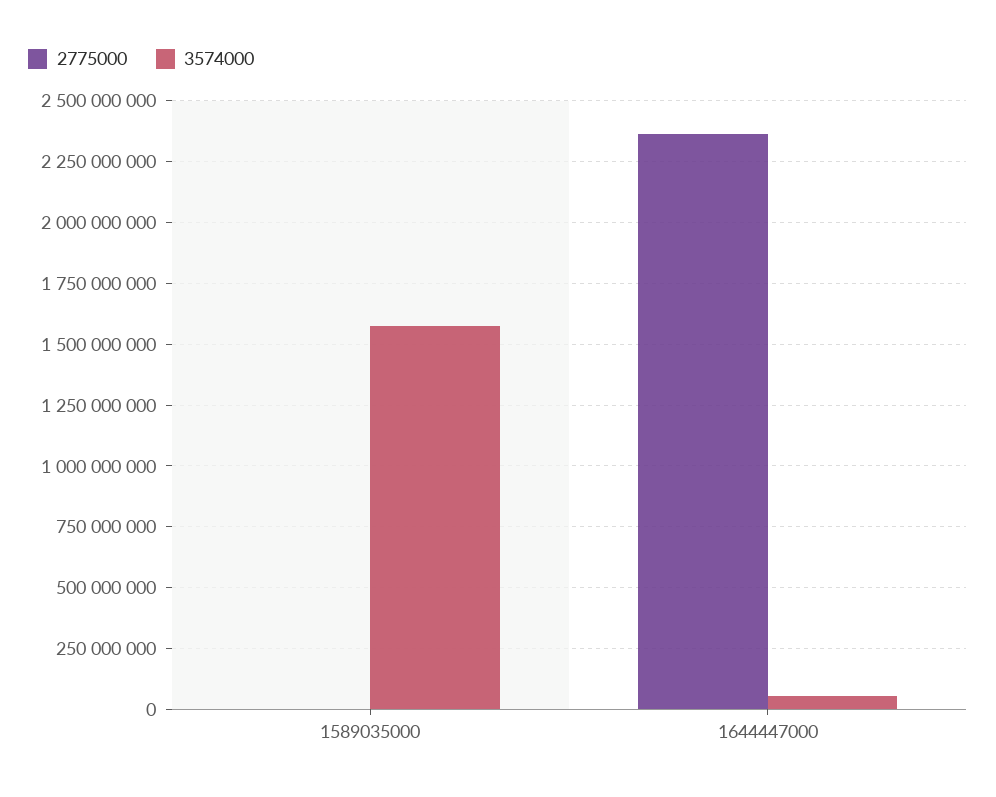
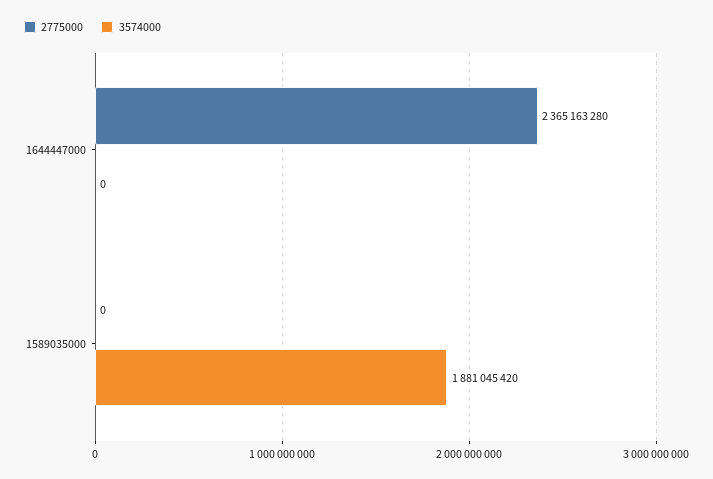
  {
    "2775000": {
      "1589035000": 0,
      "1644447000": 2365163280
    },
    "3574000": {
-     "1589035000": 1575000000,
+     "1589035000": 1881045420,
-     "1644447000": 50000000
+     "1644447000": 0
    }
  }

